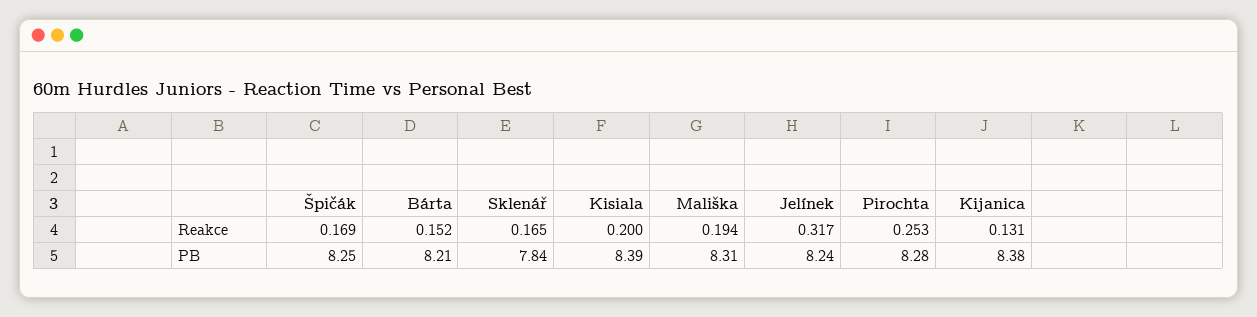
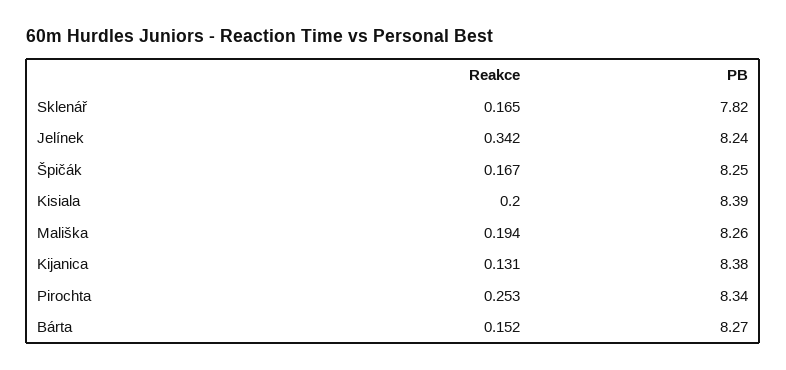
  {
    "Špičák": {
-     "Reakce": 0.169,
+     "Reakce": 0.167,
      "PB": 8.25
    },
    "Bárta": {
      "Reakce": 0.152,
-     "PB": 8.21
+     "PB": 8.27
    },
    "Sklenář": {
      "Reakce": 0.165,
-     "PB": 7.84
+     "PB": 7.82
    },
    "Kisiala": {
      "Reakce": 0.2,
      "PB": 8.39
    },
    "Mališka": {
      "Reakce": 0.194,
-     "PB": 8.31
+     "PB": 8.26
    },
    "Jelínek": {
-     "Reakce": 0.317,
+     "Reakce": 0.342,
      "PB": 8.24
    },
    "Pirochta": {
      "Reakce": 0.253,
-     "PB": 8.28
+     "PB": 8.34
    },
    "Kijanica": {
      "Reakce": 0.131,
      "PB": 8.38
    }
  }

